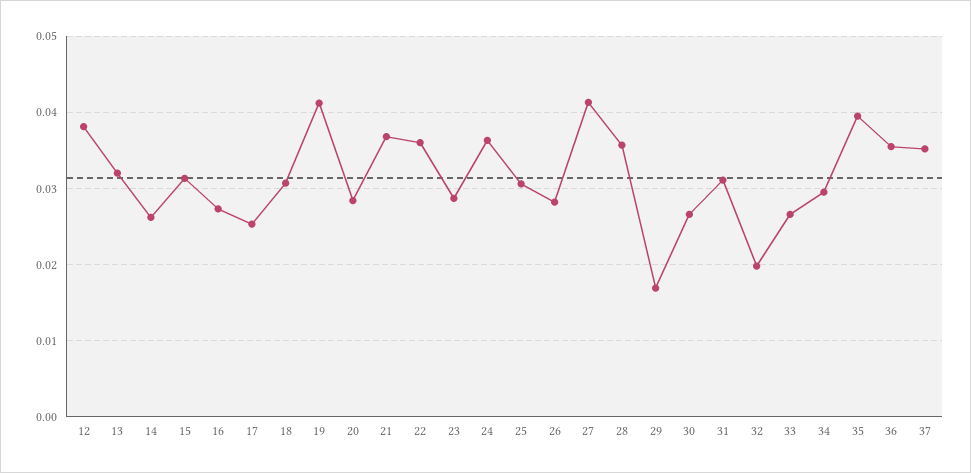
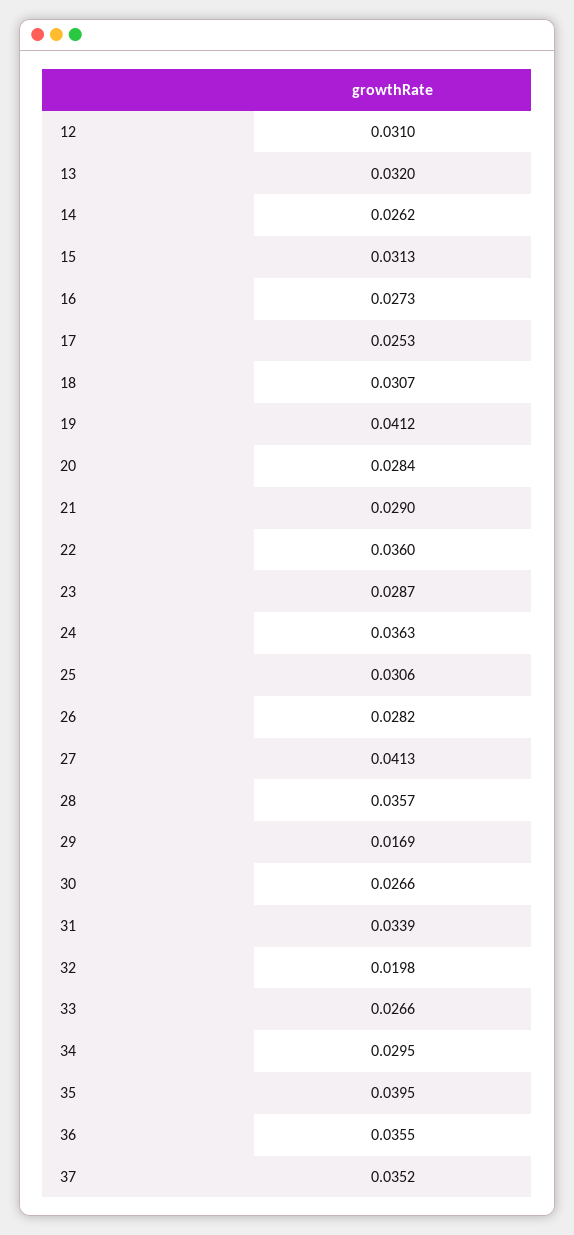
  {
-   "12": 0.038,
+   "12": 0.031,
    "13": 0.032,
    "14": 0.0262,
    "15": 0.0313,
    "16": 0.0273,
    "17": 0.0253,
    "18": 0.0307,
    "19": 0.0412,
    "20": 0.0284,
-   "21": 0.037,
+   "21": 0.029,
    "22": 0.036,
    "23": 0.0287,
    "24": 0.0363,
    "25": 0.0306,
    "26": 0.0282,
    "27": 0.0413,
    "28": 0.0357,
    "29": 0.0169,
    "30": 0.0266,
-   "31": 0.031,
+   "31": 0.0339,
    "32": 0.0198,
    "33": 0.0266,
    "34": 0.0295,
    "35": 0.0395,
    "36": 0.0355,
    "37": 0.0352
  }

